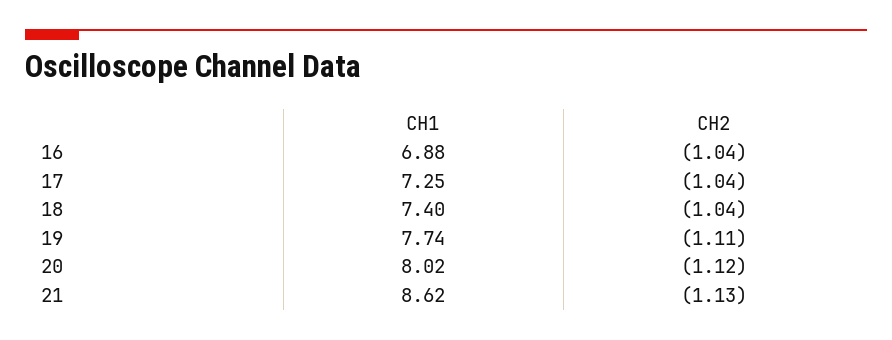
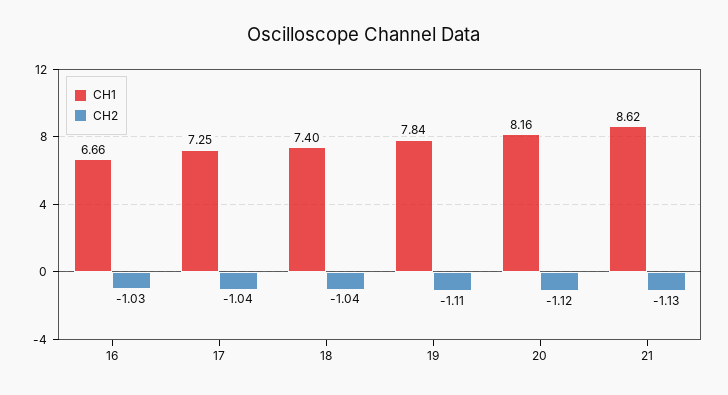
  {
    "CH1": {
-     "16": 6.88,
+     "16": 6.66,
      "17": 7.25,
      "18": 7.4,
-     "19": 7.74,
+     "19": 7.84,
-     "20": 8.02,
+     "20": 8.16,
      "21": 8.62
    },
    "CH2": {
-     "16": -1.04,
+     "16": -1.03,
      "17": -1.04,
      "18": -1.04,
      "19": -1.11,
      "20": -1.12,
      "21": -1.13
    }
  }

